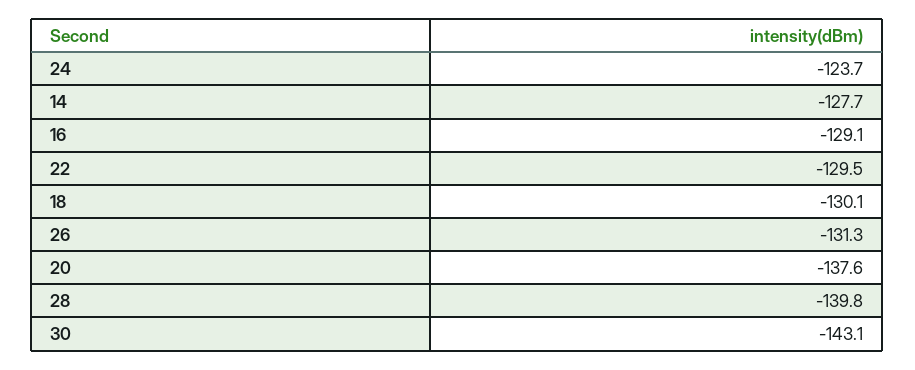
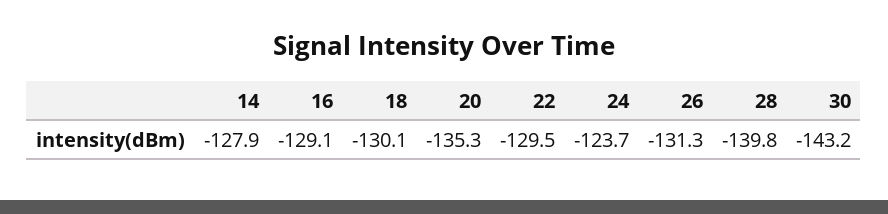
  {
    "24": -123.7,
-   "14": -127.7,
+   "14": -127.9,
    "16": -129.1,
    "22": -129.5,
    "18": -130.1,
    "26": -131.3,
-   "20": -137.6,
+   "20": -135.3,
    "28": -139.8,
-   "30": -143.1
+   "30": -143.2
  }

